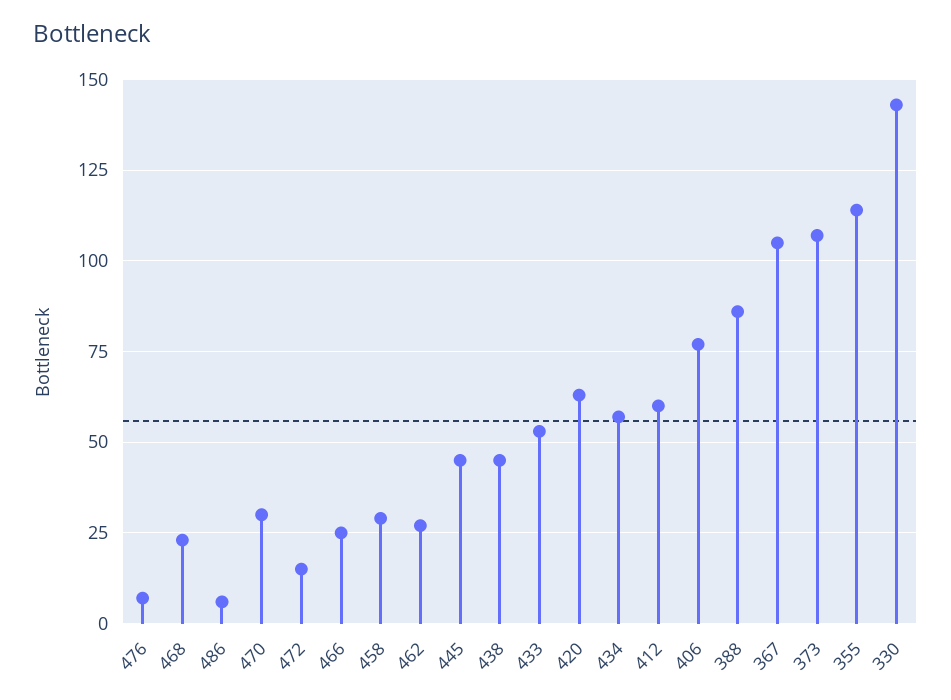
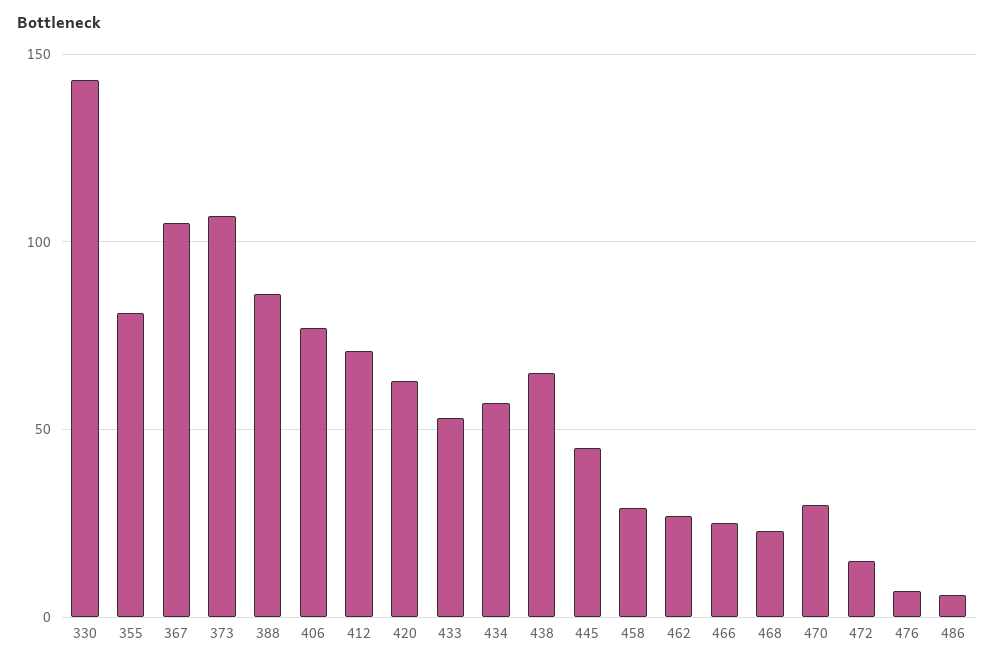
  {
    "476": 5,
    "468": 25,
    "486": 5,
    "470": 30,
    "472": 15,
    "466": 25,
    "458": 30,
    "462": 25,
    "445": 45,
-   "438": 45,
+   "438": 65,
    "433": 55,
    "420": 65,
    "434": 55,
-   "412": 60,
+   "412": 70,
    "406": 75,
    "388": 85,
    "367": 105,
    "373": 105,
-   "355": 115,
+   "355": 80,
    "330": 145
  }

